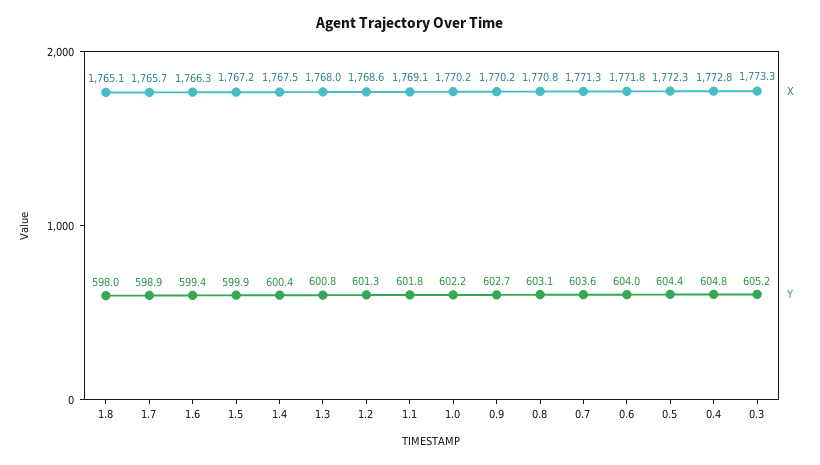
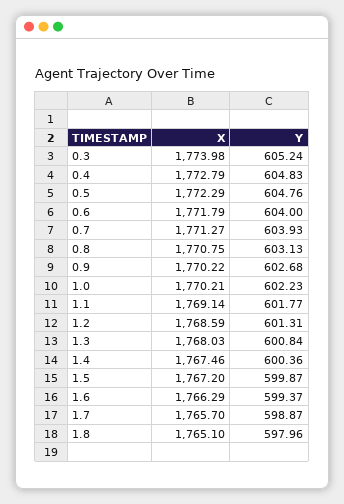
  {
    "X": {
      "1.8": 1765.1,
      "1.7": 1765.7,
      "1.6": 1766.29,
      "1.5": 1767.2,
      "1.4": 1767.46,
      "1.3": 1768.03,
      "1.2": 1768.59,
      "1.1": 1769.14,
      "1.0": 1770.21,
      "0.9": 1770.22,
      "0.8": 1770.75,
      "0.7": 1771.27,
      "0.6": 1771.79,
      "0.5": 1772.29,
      "0.4": 1772.79,
-     "0.3": 1773.3
+     "0.3": 1773.98
    },
    "Y": {
      "1.8": 597.96,
      "1.7": 598.87,
      "1.6": 599.37,
      "1.5": 599.87,
      "1.4": 600.36,
      "1.3": 600.84,
      "1.2": 601.31,
      "1.1": 601.77,
      "1.0": 602.23,
      "0.9": 602.68,
      "0.8": 603.13,
-     "0.7": 603.6,
+     "0.7": 603.93,
      "0.6": 604,
-     "0.5": 604.4,
+     "0.5": 604.76,
      "0.4": 604.83,
      "0.3": 605.24
    }
  }

